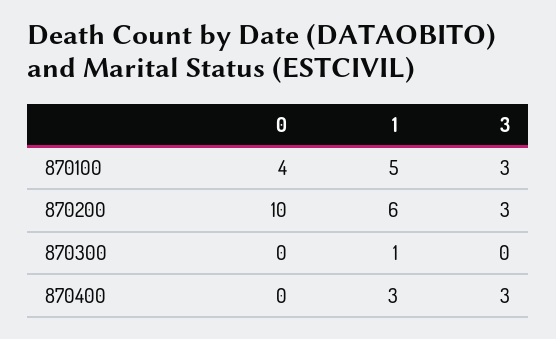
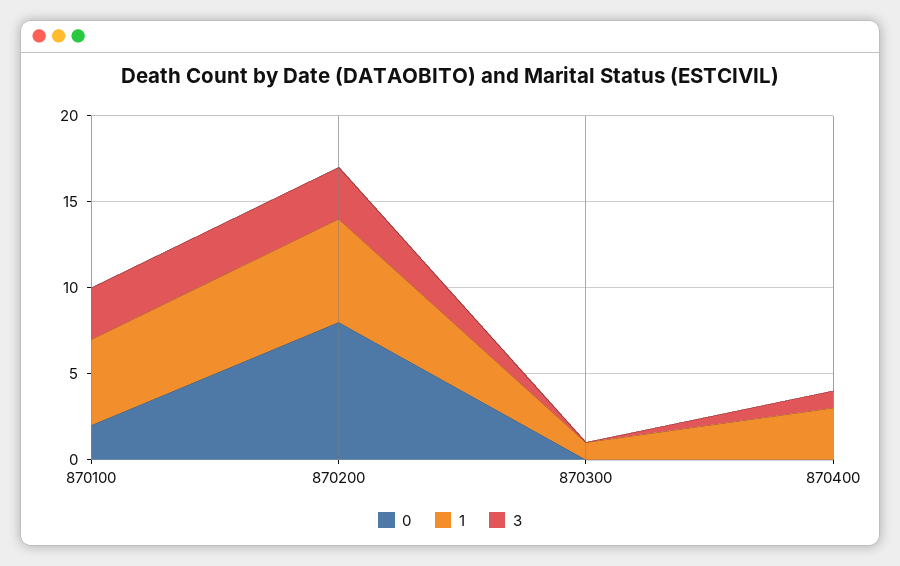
  {
    "0": {
-     "870100": 4,
+     "870100": 2,
-     "870200": 10,
+     "870200": 8,
      "870300": 0,
      "870400": 0
    },
    "1": {
      "870100": 5,
      "870200": 6,
      "870300": 1,
      "870400": 3
    },
    "3": {
      "870100": 3,
      "870200": 3,
      "870300": 0,
-     "870400": 3
+     "870400": 1
    }
  }

